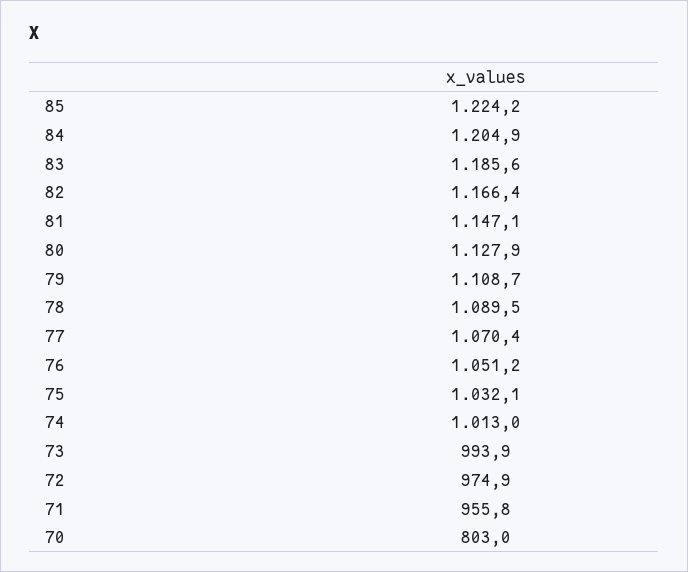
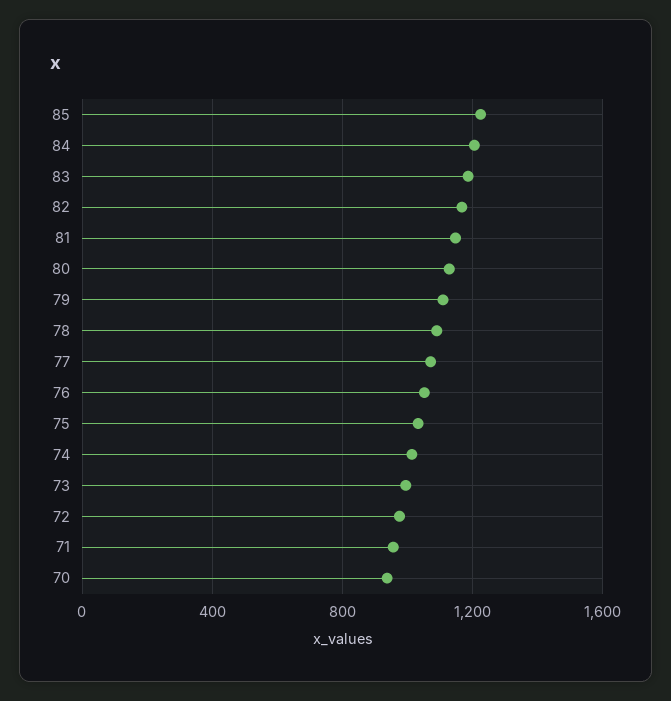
  {
    "85": 1224.2,
    "84": 1204.9,
    "83": 1185.6,
    "82": 1166.4,
    "81": 1147.1,
    "80": 1127.9,
    "79": 1108.7,
    "78": 1089.5,
    "77": 1070.4,
    "76": 1051.2,
    "75": 1032.1,
    "74": 1013,
    "73": 993.9,
    "72": 974.9,
    "71": 955.8,
-   "70": 803
+   "70": 950
  }

